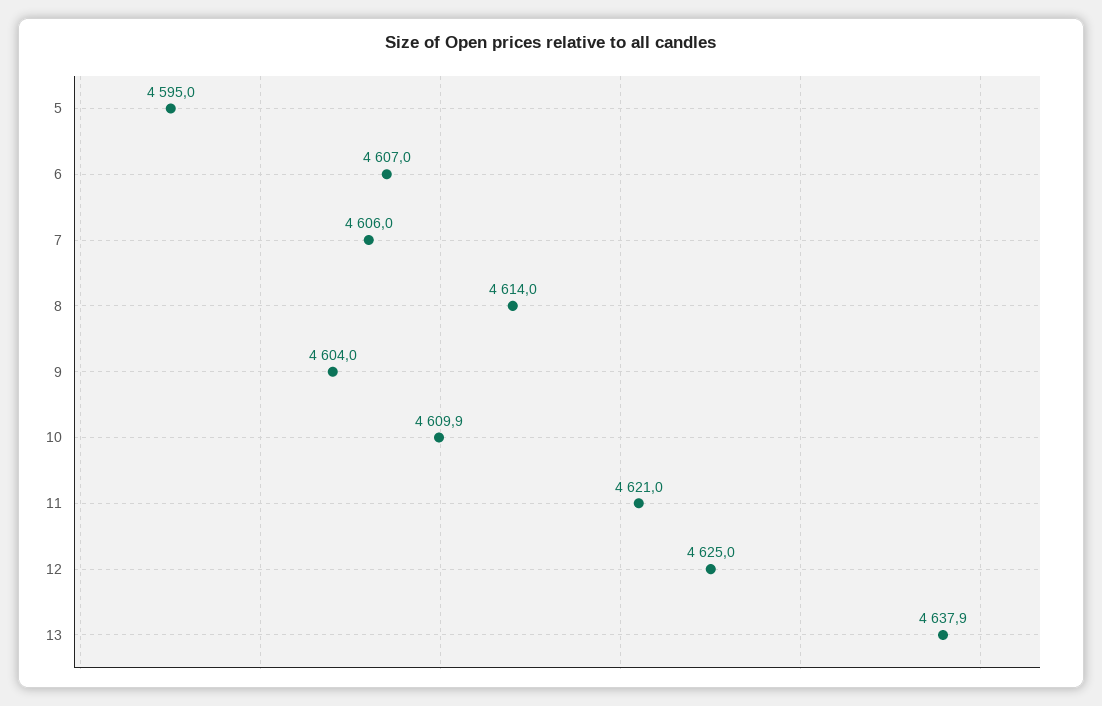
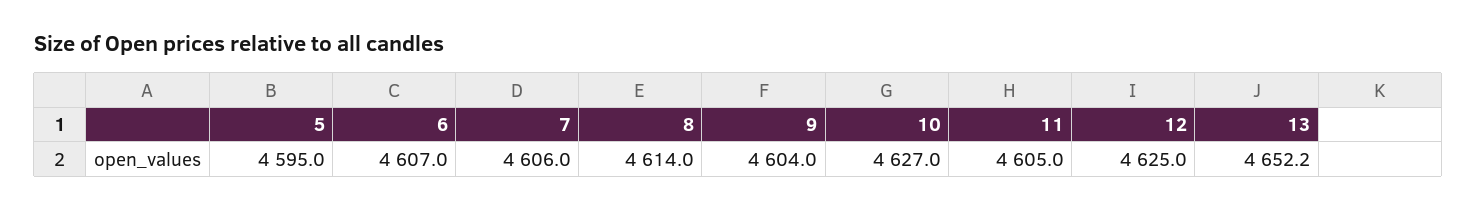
  {
    "5": 4595,
    "6": 4607,
    "7": 4606,
    "8": 4614,
    "9": 4604,
-   "10": 4609.9,
+   "10": 4627,
-   "11": 4621,
+   "11": 4605,
    "12": 4625,
-   "13": 4637.9
+   "13": 4652.2
  }

